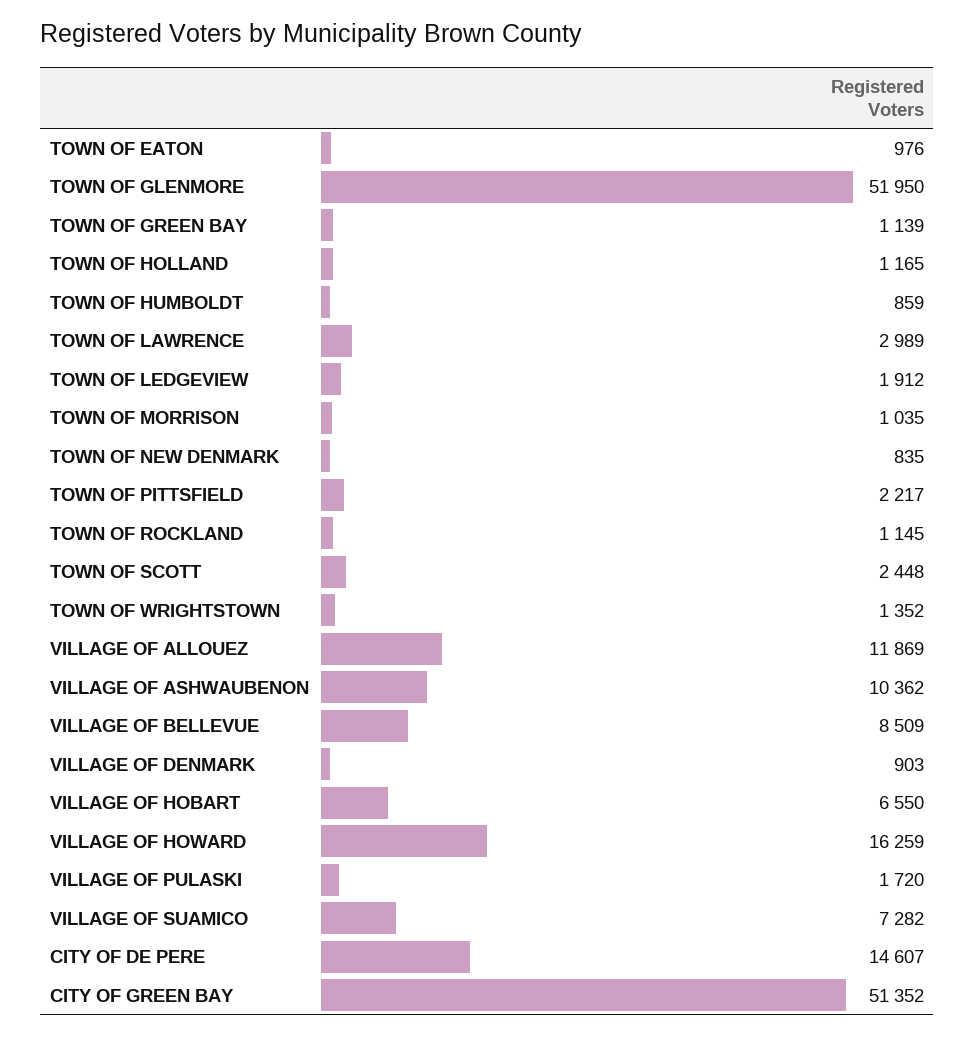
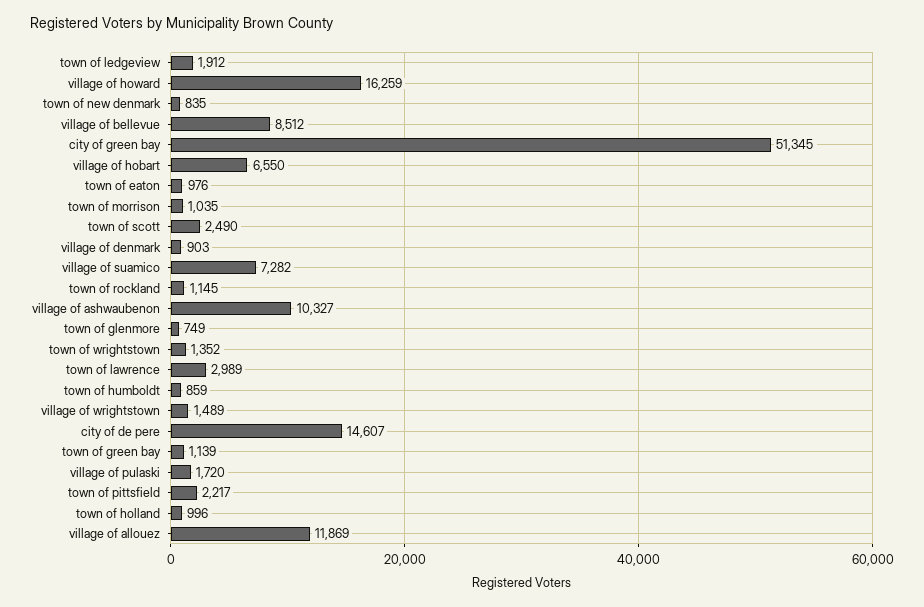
  {
    "TOWN OF EATON": 976,
-   "TOWN OF GLENMORE": 51950,
+   "TOWN OF GLENMORE": 749,
    "TOWN OF GREEN BAY": 1139,
-   "TOWN OF HOLLAND": 1165,
+   "TOWN OF HOLLAND": 996,
    "TOWN OF HUMBOLDT": 859,
    "TOWN OF LAWRENCE": 2989,
    "TOWN OF LEDGEVIEW": 1912,
    "TOWN OF MORRISON": 1035,
    "TOWN OF NEW DENMARK": 835,
    "TOWN OF PITTSFIELD": 2217,
    "TOWN OF ROCKLAND": 1145,
-   "TOWN OF SCOTT": 2448,
+   "TOWN OF SCOTT": 2490,
    "TOWN OF WRIGHTSTOWN": 1352,
    "VILLAGE OF ALLOUEZ": 11869,
-   "VILLAGE OF ASHWAUBENON": 10362,
+   "VILLAGE OF ASHWAUBENON": 10327,
-   "VILLAGE OF BELLEVUE": 8509,
+   "VILLAGE OF BELLEVUE": 8512,
    "VILLAGE OF DENMARK": 903,
    "VILLAGE OF HOBART": 6550,
    "VILLAGE OF HOWARD": 16259,
    "VILLAGE OF PULASKI": 1720,
    "VILLAGE OF SUAMICO": 7282,
    "CITY OF DE PERE": 14607,
-   "CITY OF GREEN BAY": 51352
+   "CITY OF GREEN BAY": 51345,
+   "village of wrightstown": 1489
  }

